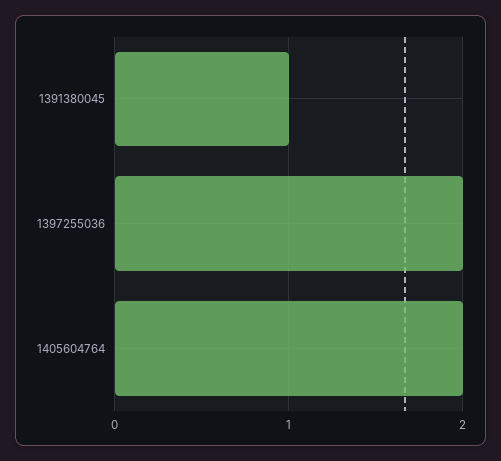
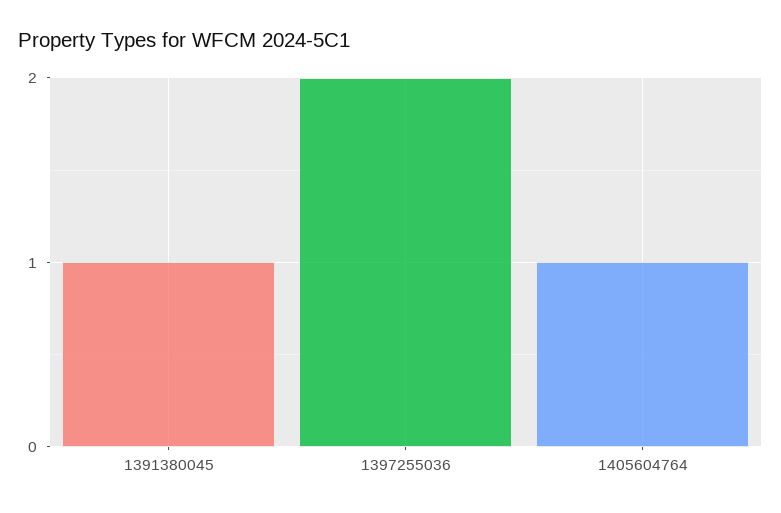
  {
    "1391380045": 1,
    "1397255036": 2,
-   "1405604764": 2
+   "1405604764": 1
  }

